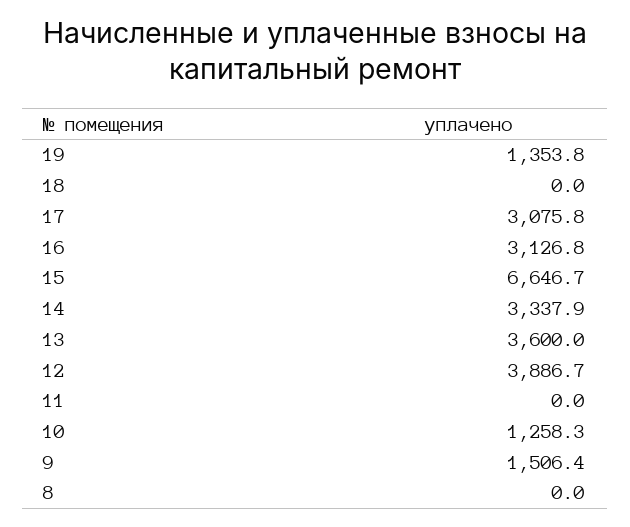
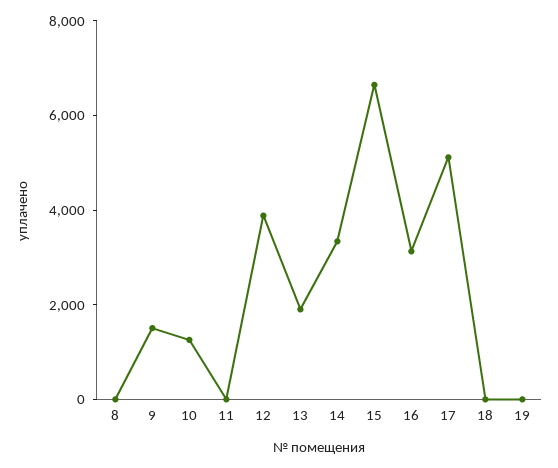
  {
-   "19": 1353.8,
+   "19": 0,
    "18": 0,
-   "17": 3075.8,
+   "17": 5000,
    "16": 3126.8,
    "15": 6646.7,
    "14": 3337.9,
-   "13": 3600,
+   "13": 2000,
    "12": 3886.7,
    "11": 0,
    "10": 1258.3,
    "9": 1506.4,
    "8": 0
  }

